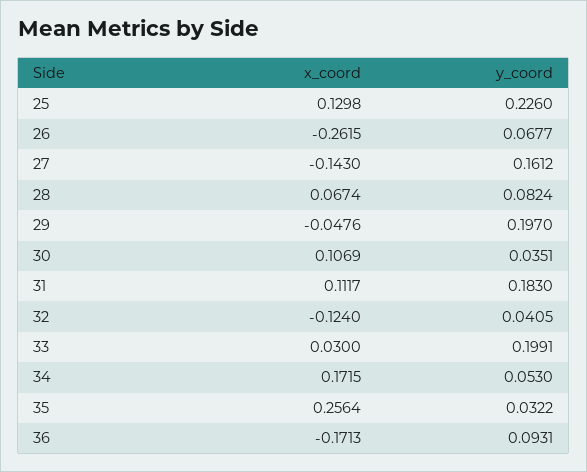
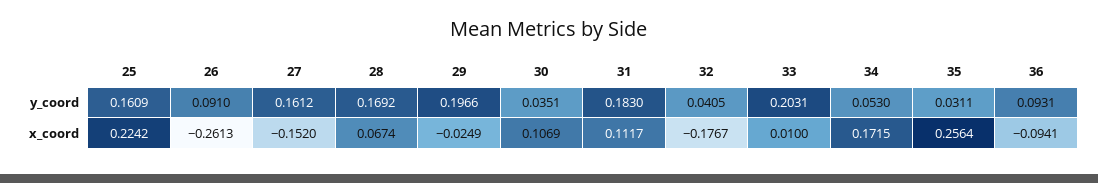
  {
    "x_coord": {
-     "25": 0.1298,
+     "25": 0.2242,
-     "26": -0.2615,
+     "26": -0.2613,
-     "27": -0.143,
+     "27": -0.152,
      "28": 0.0674,
-     "29": -0.0476,
+     "29": -0.0249,
      "30": 0.1069,
      "31": 0.1117,
-     "32": -0.124,
+     "32": -0.1767,
-     "33": 0.03,
+     "33": 0.01,
      "34": 0.1715,
      "35": 0.2564,
-     "36": -0.1713
+     "36": -0.0941
    },
    "y_coord": {
-     "25": 0.226,
+     "25": 0.1609,
-     "26": 0.0677,
+     "26": 0.091,
      "27": 0.1612,
-     "28": 0.0824,
+     "28": 0.1692,
-     "29": 0.197,
+     "29": 0.1966,
      "30": 0.0351,
      "31": 0.183,
      "32": 0.0405,
-     "33": 0.1991,
+     "33": 0.2031,
      "34": 0.053,
-     "35": 0.0322,
+     "35": 0.0311,
      "36": 0.0931
    }
  }

